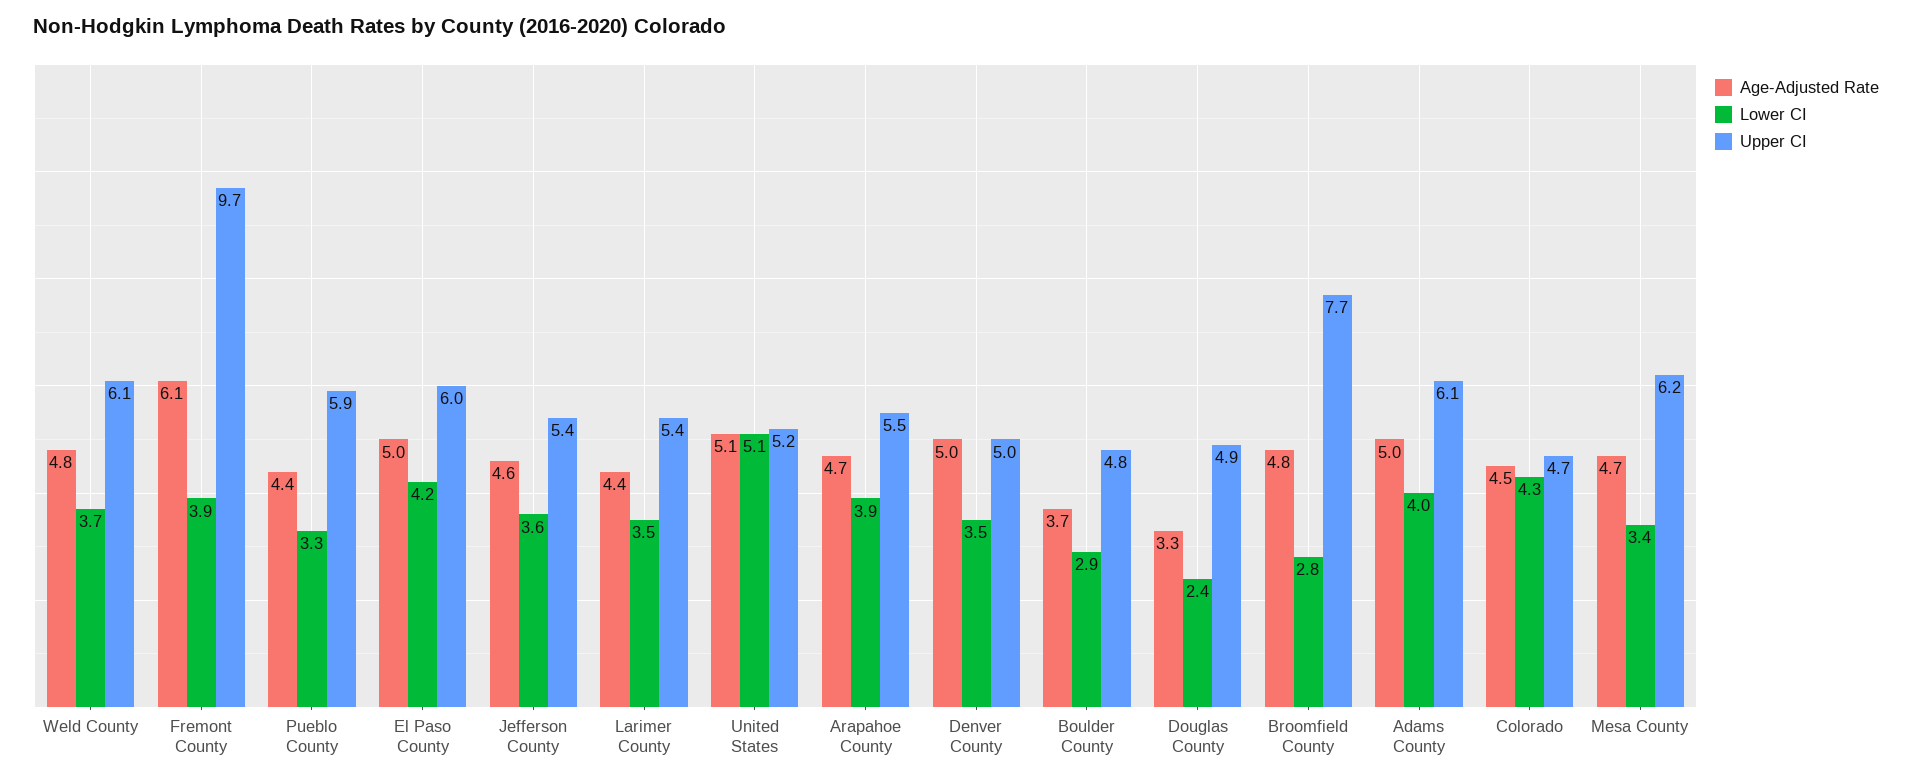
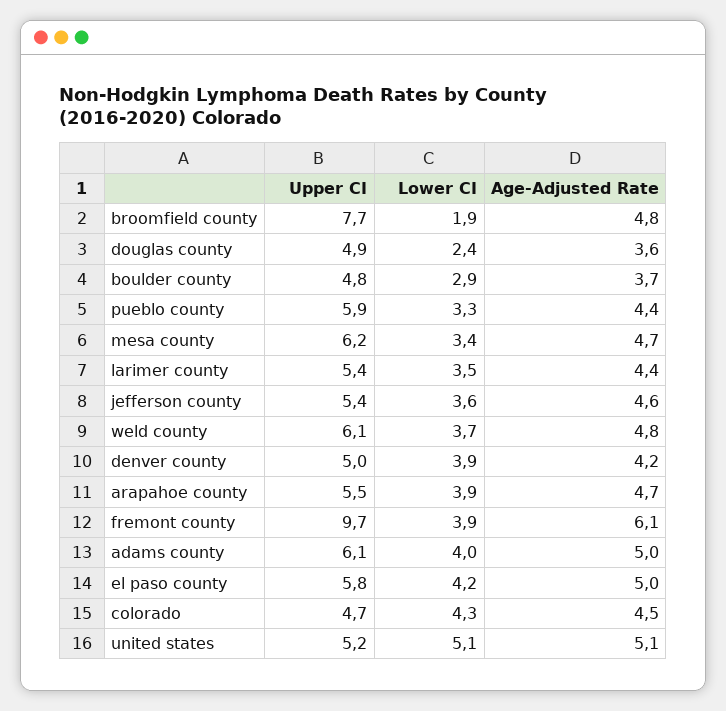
  {
    "Age-Adjusted Rate": {
      "Weld County": 4.8,
      "Fremont County": 6.1,
      "Pueblo County": 4.4,
      "El Paso County": 5,
      "Jefferson County": 4.6,
      "Larimer County": 4.4,
      "United States": 5.1,
      "Arapahoe County": 4.7,
-     "Denver County": 5,
+     "Denver County": 4.2,
      "Boulder County": 3.7,
-     "Douglas County": 3.3,
+     "Douglas County": 3.6,
      "Broomfield County": 4.8,
      "Adams County": 5,
      "Colorado": 4.5,
      "Mesa County": 4.7
    },
    "Lower CI": {
      "Weld County": 3.7,
      "Fremont County": 3.9,
      "Pueblo County": 3.3,
      "El Paso County": 4.2,
      "Jefferson County": 3.6,
      "Larimer County": 3.5,
      "United States": 5.1,
      "Arapahoe County": 3.9,
-     "Denver County": 3.5,
+     "Denver County": 3.9,
      "Boulder County": 2.9,
      "Douglas County": 2.4,
-     "Broomfield County": 2.8,
+     "Broomfield County": 1.9,
      "Adams County": 4,
      "Colorado": 4.3,
      "Mesa County": 3.4
    },
    "Upper CI": {
      "Weld County": 6.1,
      "Fremont County": 9.7,
      "Pueblo County": 5.9,
-     "El Paso County": 6,
+     "El Paso County": 5.8,
      "Jefferson County": 5.4,
      "Larimer County": 5.4,
      "United States": 5.2,
      "Arapahoe County": 5.5,
      "Denver County": 5,
      "Boulder County": 4.8,
      "Douglas County": 4.9,
      "Broomfield County": 7.7,
      "Adams County": 6.1,
      "Colorado": 4.7,
      "Mesa County": 6.2
    }
  }

